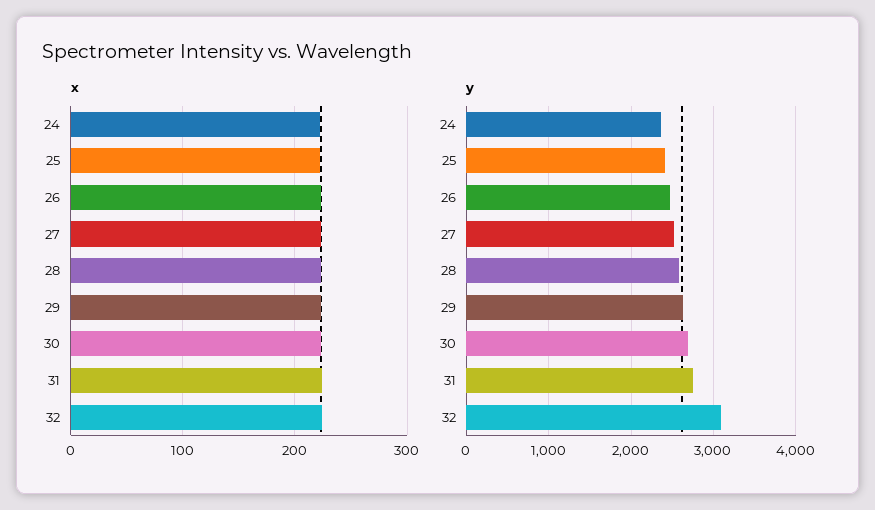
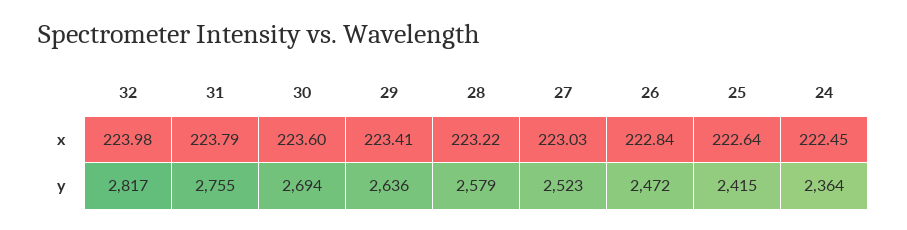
  {
    "x": {
      "24": 222.45,
      "25": 222.64,
      "26": 222.84,
      "27": 223.03,
      "28": 223.22,
      "29": 223.41,
      "30": 223.6,
      "31": 223.79,
      "32": 223.98
    },
    "y": {
      "24": 2364,
      "25": 2415,
      "26": 2472,
      "27": 2523,
      "28": 2579,
      "29": 2636,
      "30": 2694,
      "31": 2755,
-     "32": 3100
+     "32": 2817
    }
  }

